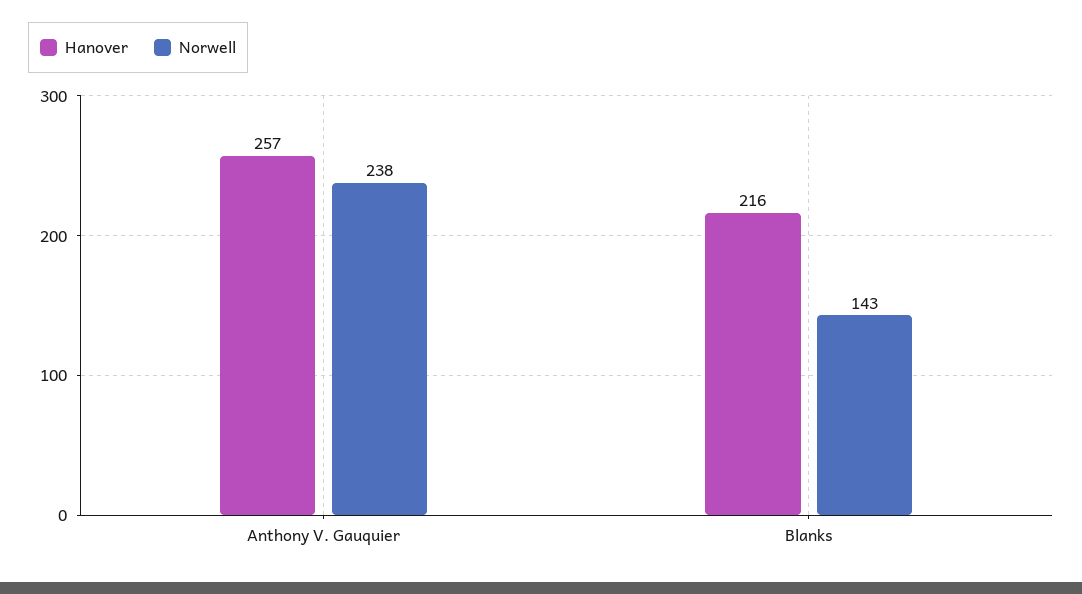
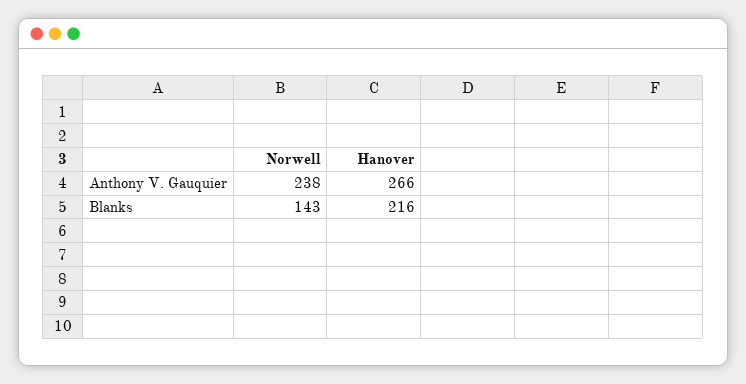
  {
    "Hanover": {
-     "Anthony V. Gauquier": 257,
+     "Anthony V. Gauquier": 266,
      "Blanks": 216
    },
    "Norwell": {
      "Anthony V. Gauquier": 238,
      "Blanks": 143
    }
  }

